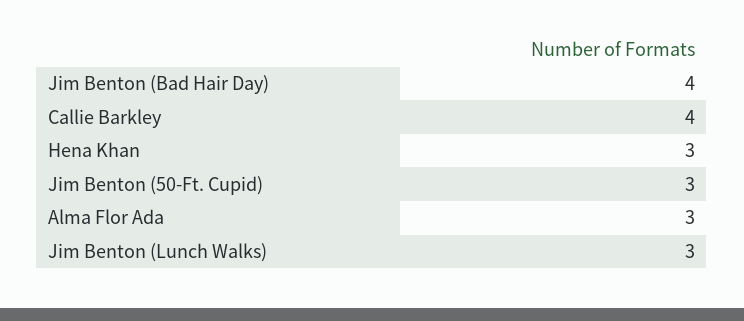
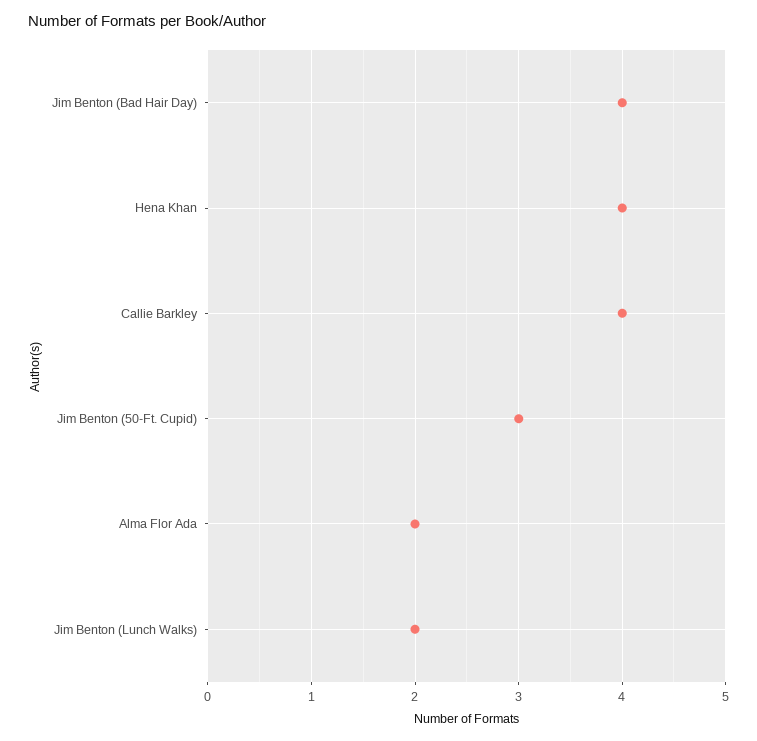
  {
    "Jim Benton (Bad Hair Day)": 4,
    "Callie Barkley": 4,
-   "Hena Khan": 3,
+   "Hena Khan": 4,
    "Jim Benton (50-Ft. Cupid)": 3,
-   "Alma Flor Ada": 3,
+   "Alma Flor Ada": 2,
-   "Jim Benton (Lunch Walks)": 3
+   "Jim Benton (Lunch Walks)": 2
  }

